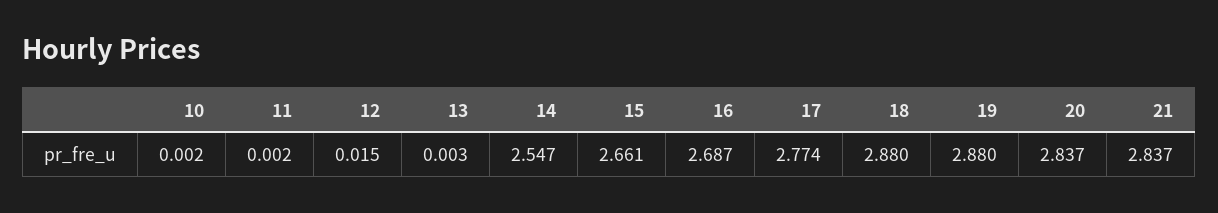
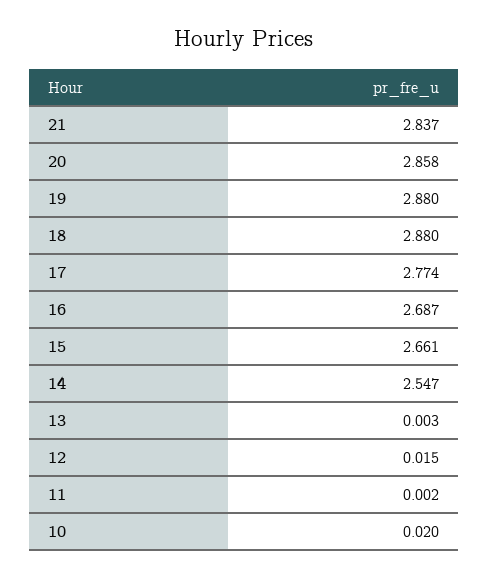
  {
-   "10": 0.002,
+   "10": 0.02,
    "11": 0.002,
    "12": 0.015,
    "13": 0.003,
    "14": 2.547,
    "15": 2.661,
    "16": 2.687,
    "17": 2.774,
    "18": 2.88,
    "19": 2.88,
-   "20": 2.837,
+   "20": 2.858,
    "21": 2.837
  }

